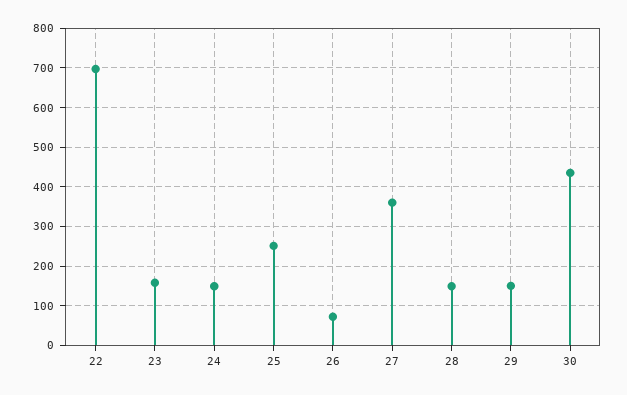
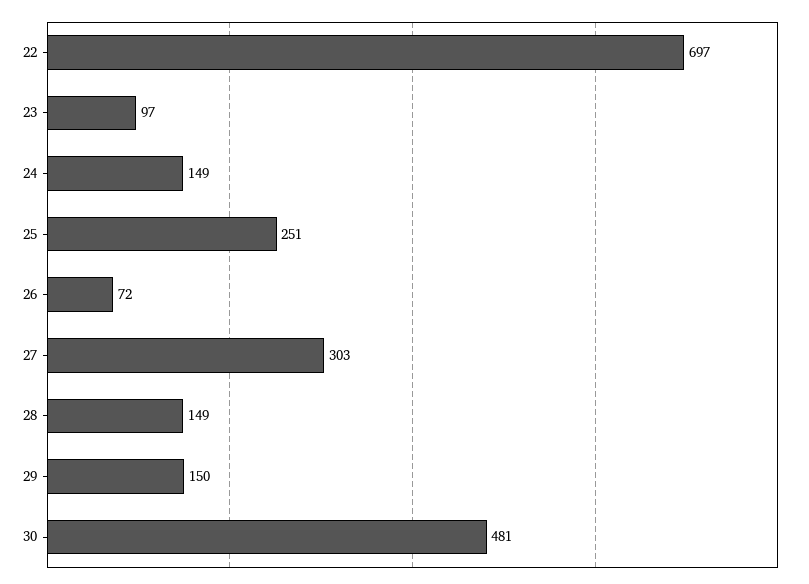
  {
    "22": 697,
-   "23": 160,
+   "23": 97,
    "24": 149,
    "25": 251,
    "26": 72,
-   "27": 360,
+   "27": 303,
    "28": 149,
    "29": 150,
-   "30": 440
+   "30": 481
  }

